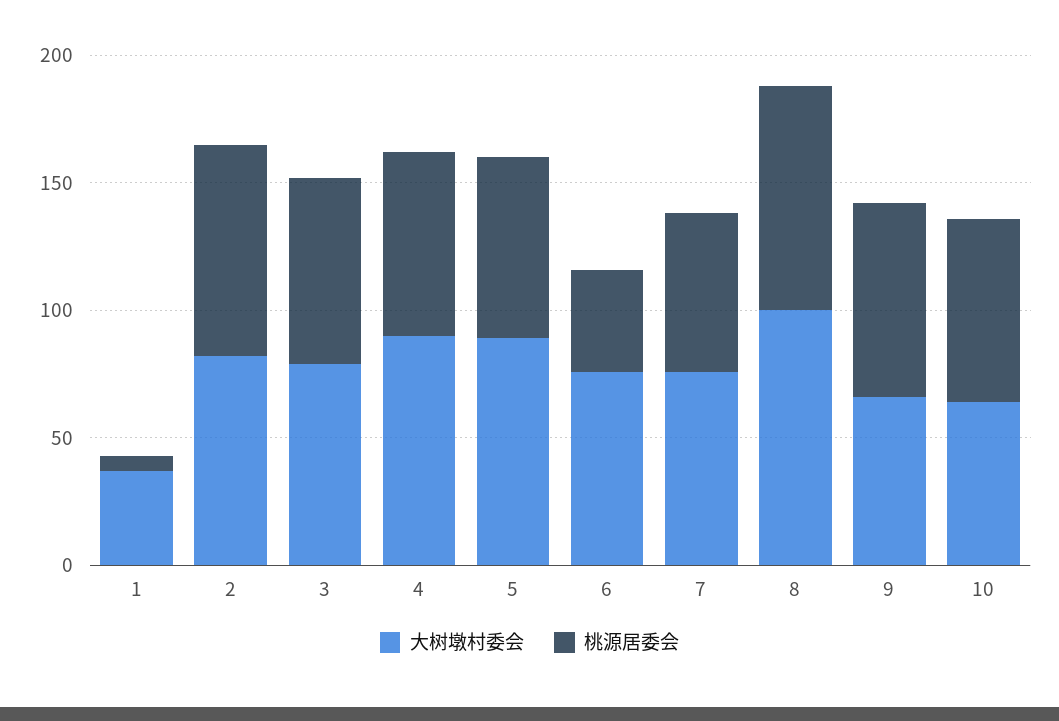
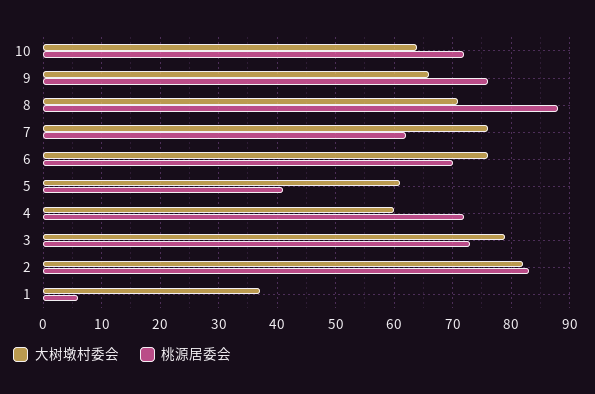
  {
    "大树墩村委会": {
      "1": 35,
      "2": 80,
      "3": 80,
-     "4": 90,
+     "4": 60,
-     "5": 90,
+     "5": 60,
      "6": 75,
      "7": 75,
-     "8": 100,
+     "8": 70,
      "9": 65,
      "10": 65
    },
    "桃源居委会": {
      "1": 5,
      "2": 85,
      "3": 75,
      "4": 70,
-     "5": 70,
+     "5": 40,
-     "6": 40,
+     "6": 70,
      "7": 60,
      "8": 90,
      "9": 75,
      "10": 70
    }
  }

